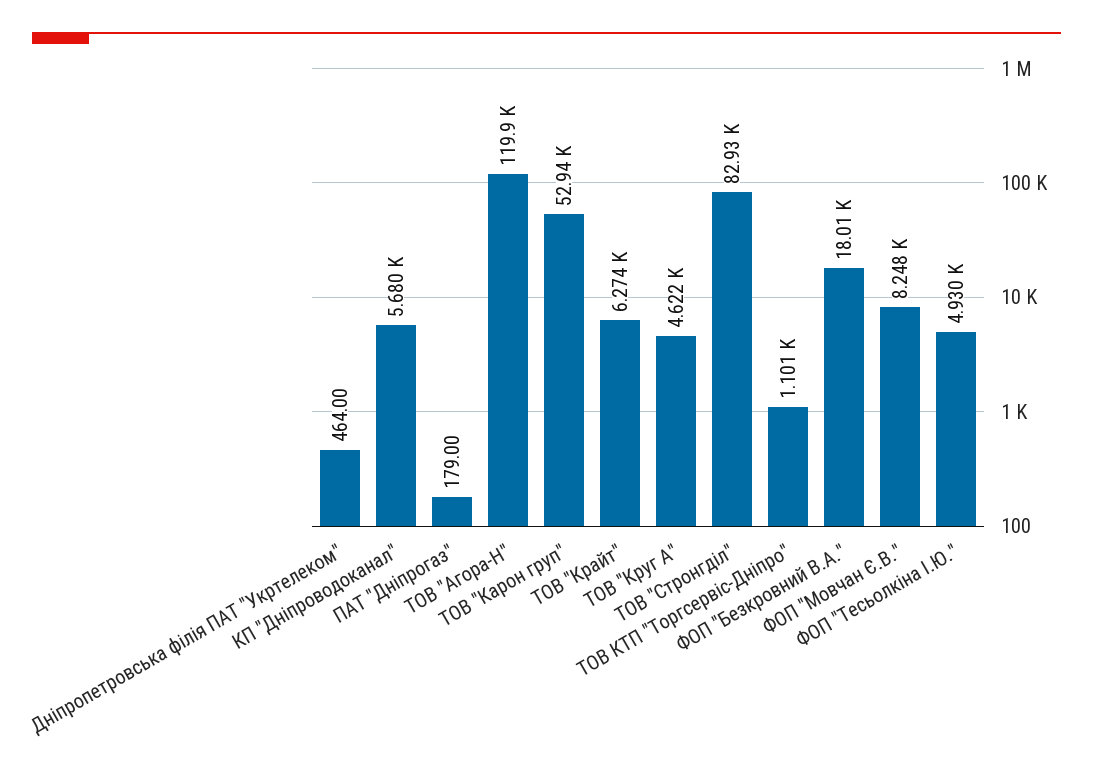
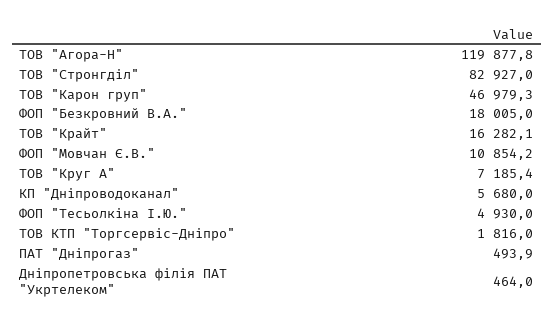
  {
    "Дніпропетровська філія ПАТ \"Укртелеком\"": 464,
    "КП \"Дніпроводоканал\"": 5680,
-   "ПАТ \"Дніпрогаз\"": 179,
+   "ПАТ \"Дніпрогаз\"": 493.9,
    "ТОВ \"Агора-Н\"": 119877.8,
-   "ТОВ \"Карон груп\"": 52940,
+   "ТОВ \"Карон груп\"": 46979.3,
-   "ТОВ \"Крайт\"": 6274,
+   "ТОВ \"Крайт\"": 16282.1,
-   "ТОВ \"Круг А\"": 4622,
+   "ТОВ \"Круг А\"": 7185.4,
    "ТОВ \"Стронгділ\"": 82927,
-   "ТОВ КТП \"Торгсервіс-Дніпро\"": 1101,
+   "ТОВ КТП \"Торгсервіс-Дніпро\"": 1816,
    "ФОП \"Безкровний В.А.\"": 18005,
-   "ФОП \"Мовчан Є.В.\"": 8248,
+   "ФОП \"Мовчан Є.В.\"": 10854.2,
    "ФОП \"Тесьолкіна І.Ю.\"": 4930
  }

